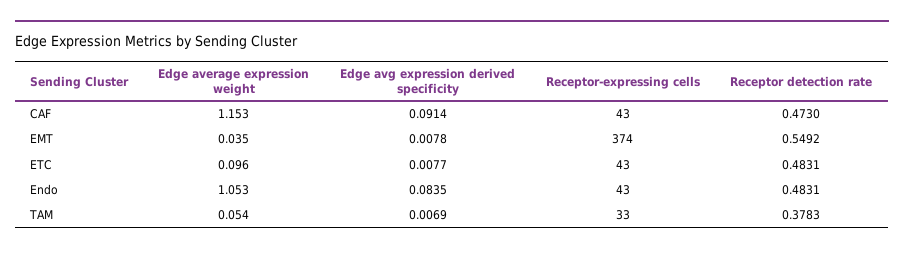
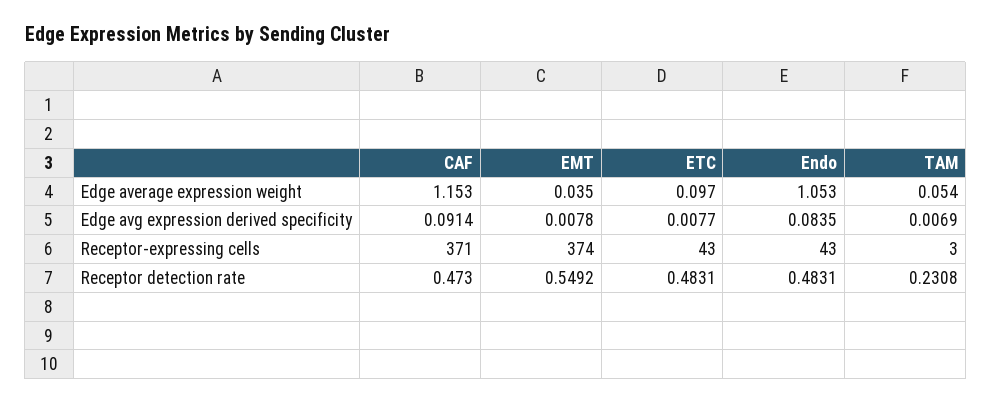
  {
    "Edge average expression weight": {
      "CAF": 1.153,
      "EMT": 0.035,
-     "ETC": 0.096,
+     "ETC": 0.097,
      "Endo": 1.053,
      "TAM": 0.054
    },
    "Edge avg expression derived specificity": {
      "CAF": 0.0914,
      "EMT": 0.0078,
      "ETC": 0.0077,
      "Endo": 0.0835,
      "TAM": 0.0069
    },
    "Receptor-expressing cells": {
-     "CAF": 43,
+     "CAF": 371,
      "EMT": 374,
      "ETC": 43,
      "Endo": 43,
-     "TAM": 33
+     "TAM": 3
    },
    "Receptor detection rate": {
      "CAF": 0.473,
      "EMT": 0.5492,
      "ETC": 0.4831,
      "Endo": 0.4831,
-     "TAM": 0.3783
+     "TAM": 0.2308
    }
  }

